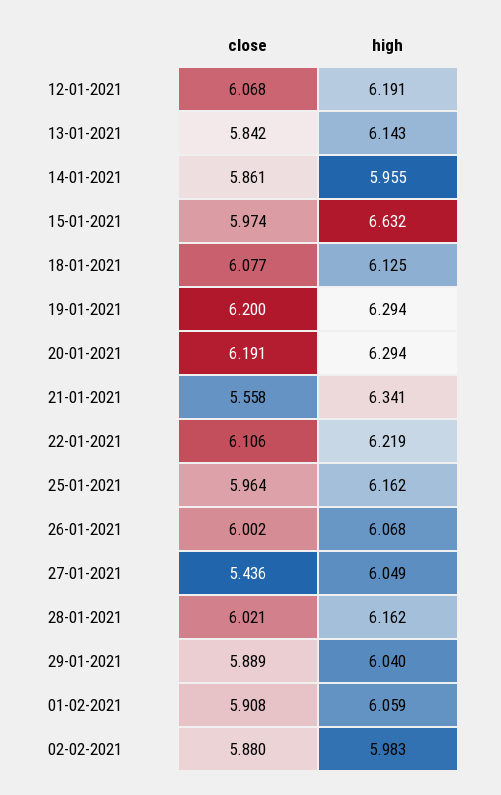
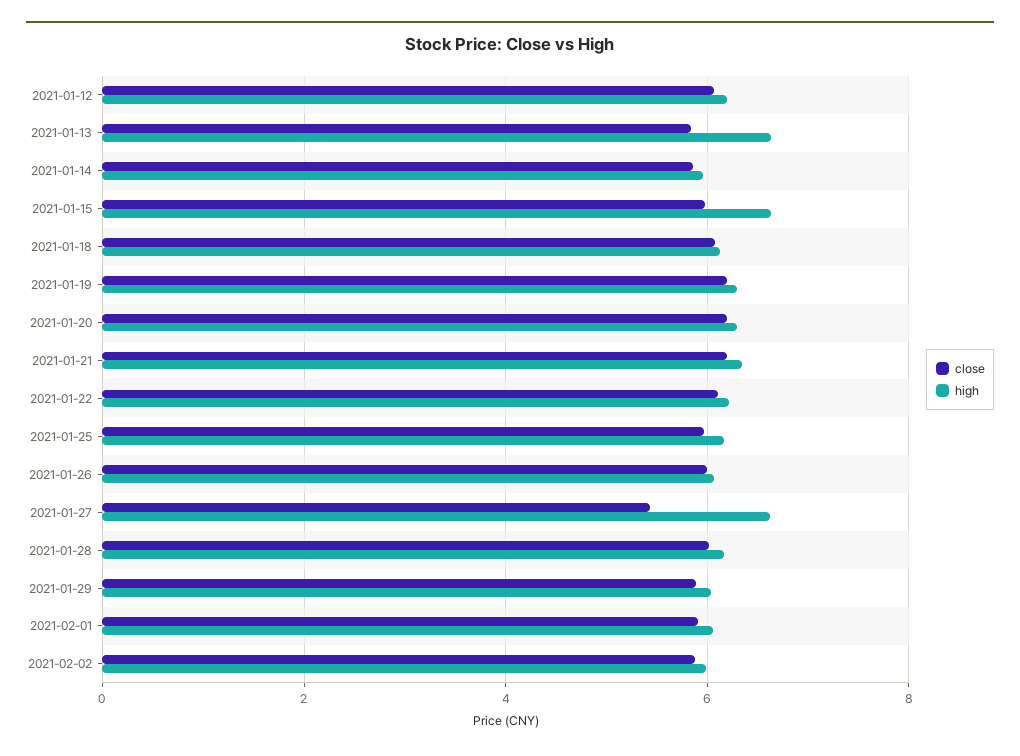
  {
    "close": {
      "12-01-2021": 6.068,
      "13-01-2021": 5.842,
      "14-01-2021": 5.861,
      "15-01-2021": 5.974,
      "18-01-2021": 6.077,
      "19-01-2021": 6.2,
      "20-01-2021": 6.191,
-     "21-01-2021": 5.558,
+     "21-01-2021": 6.2,
      "22-01-2021": 6.106,
      "25-01-2021": 5.964,
      "26-01-2021": 6.002,
      "27-01-2021": 5.436,
      "28-01-2021": 6.021,
      "29-01-2021": 5.889,
      "01-02-2021": 5.908,
      "02-02-2021": 5.88
    },
    "high": {
      "12-01-2021": 6.191,
-     "13-01-2021": 6.143,
+     "13-01-2021": 6.6,
      "14-01-2021": 5.955,
      "15-01-2021": 6.632,
      "18-01-2021": 6.125,
      "19-01-2021": 6.294,
      "20-01-2021": 6.294,
      "21-01-2021": 6.341,
      "22-01-2021": 6.219,
      "25-01-2021": 6.162,
      "26-01-2021": 6.068,
-     "27-01-2021": 6.049,
+     "27-01-2021": 6.6,
      "28-01-2021": 6.162,
      "29-01-2021": 6.04,
      "01-02-2021": 6.059,
      "02-02-2021": 5.983
    }
  }

